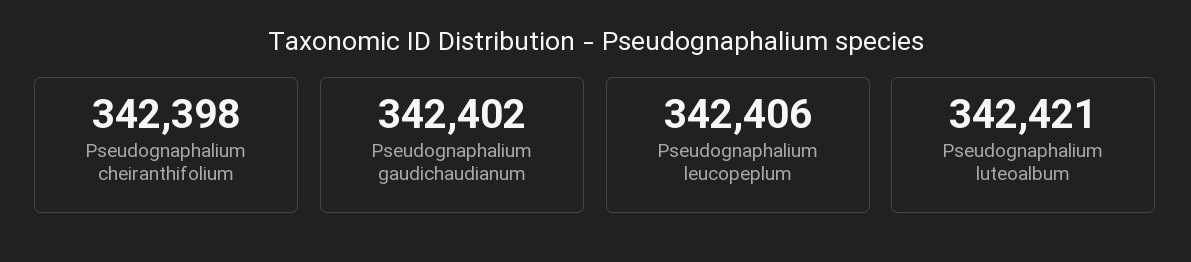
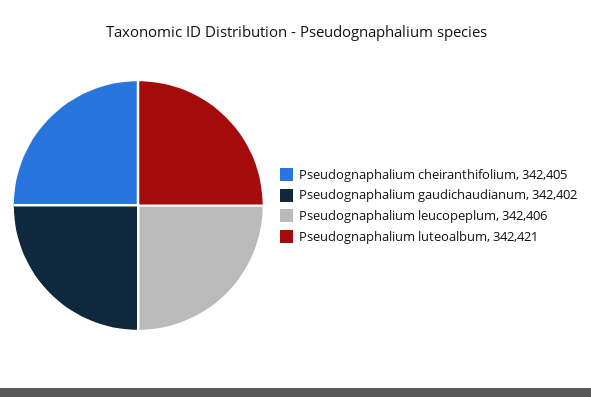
  {
-   "Pseudognaphalium cheiranthifolium": 342398,
+   "Pseudognaphalium cheiranthifolium": 342405,
    "Pseudognaphalium gaudichaudianum": 342402,
    "Pseudognaphalium leucopeplum": 342406,
    "Pseudognaphalium luteoalbum": 342421
  }

